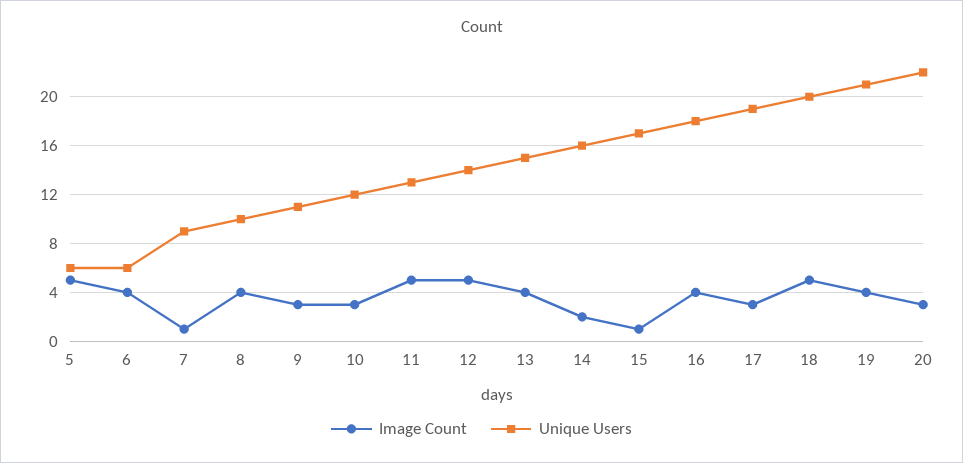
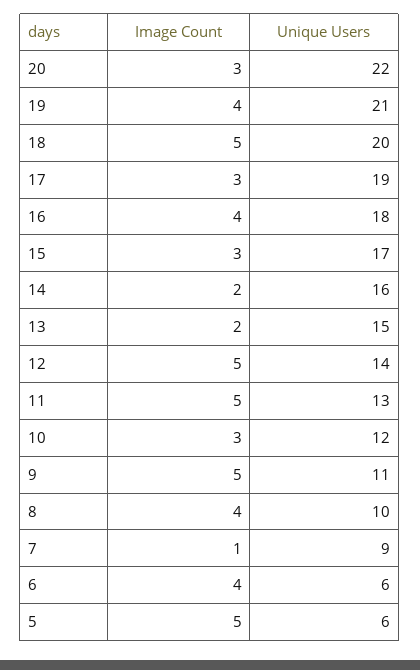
  {
    "Image Count": {
      "5": 5,
      "6": 4,
      "7": 1,
      "8": 4,
-     "9": 3,
+     "9": 5,
      "10": 3,
      "11": 5,
      "12": 5,
-     "13": 4,
+     "13": 2,
      "14": 2,
-     "15": 1,
+     "15": 3,
      "16": 4,
      "17": 3,
      "18": 5,
      "19": 4,
      "20": 3
    },
    "Unique Users": {
      "5": 6,
      "6": 6,
      "7": 9,
      "8": 10,
      "9": 11,
      "10": 12,
      "11": 13,
      "12": 14,
      "13": 15,
      "14": 16,
      "15": 17,
      "16": 18,
      "17": 19,
      "18": 20,
      "19": 21,
      "20": 22
    }
  }

